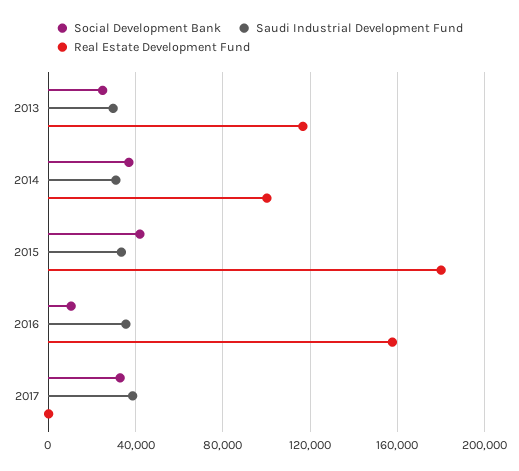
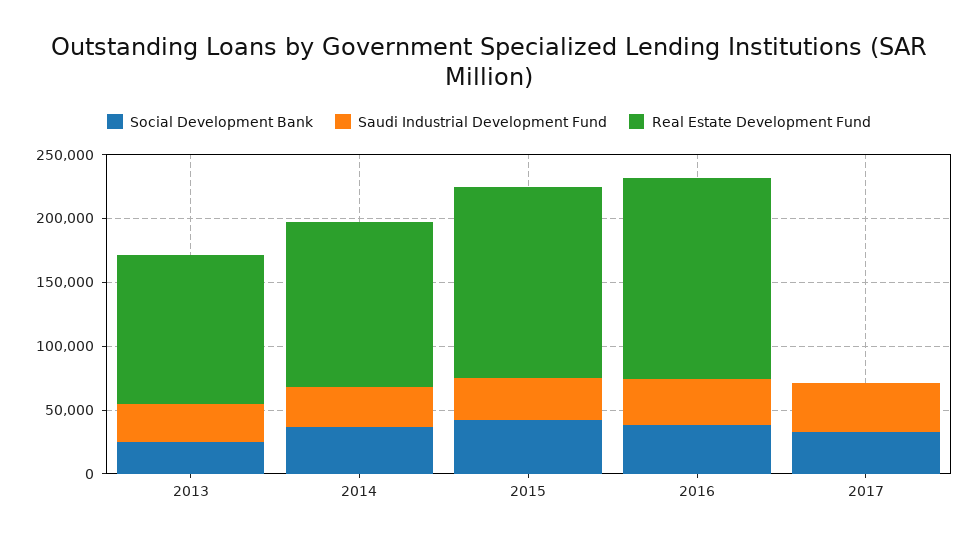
  {
    "Social Development Bank": {
      "2013": 25000,
      "2014": 35000,
      "2015": 40000,
-     "2016": 10000,
+     "2016": 40000,
      "2017": 35000
    },
    "Saudi Industrial Development Fund": {
      "2013": 30000,
      "2014": 30000,
      "2015": 35000,
      "2016": 35000,
      "2017": 40000
    },
    "Real Estate Development Fund": {
      "2013": 115000,
-     "2014": 100000,
+     "2014": 130000,
-     "2015": 180000,
+     "2015": 150000,
      "2016": 160000,
      "2017": 0
    }
  }

